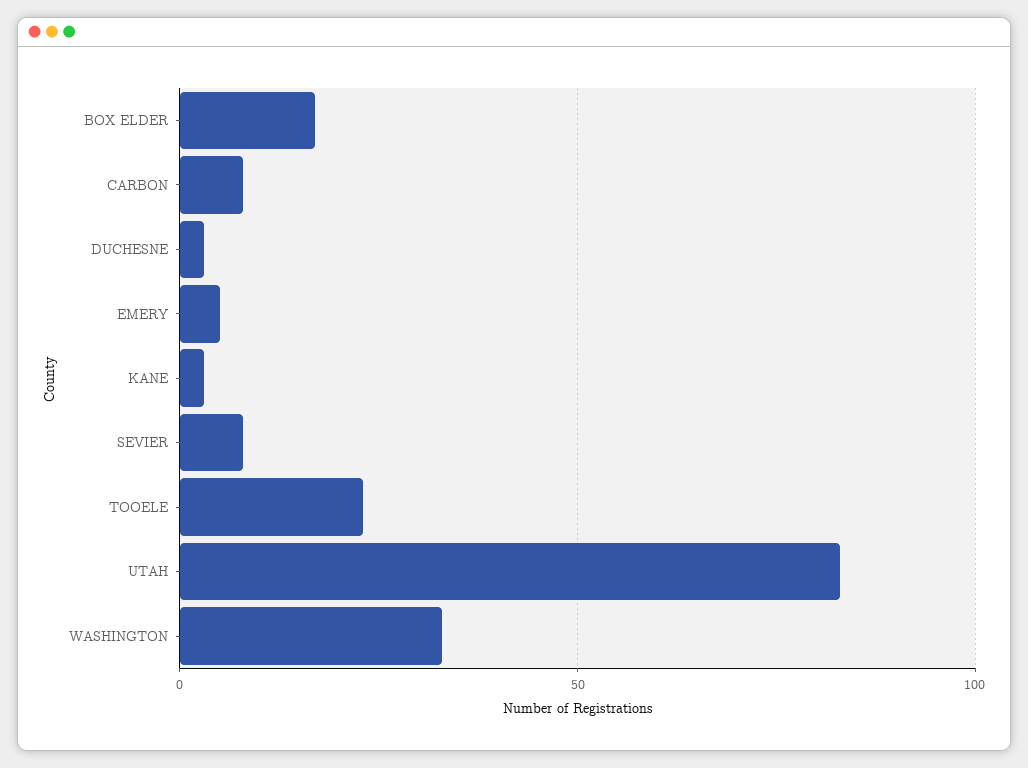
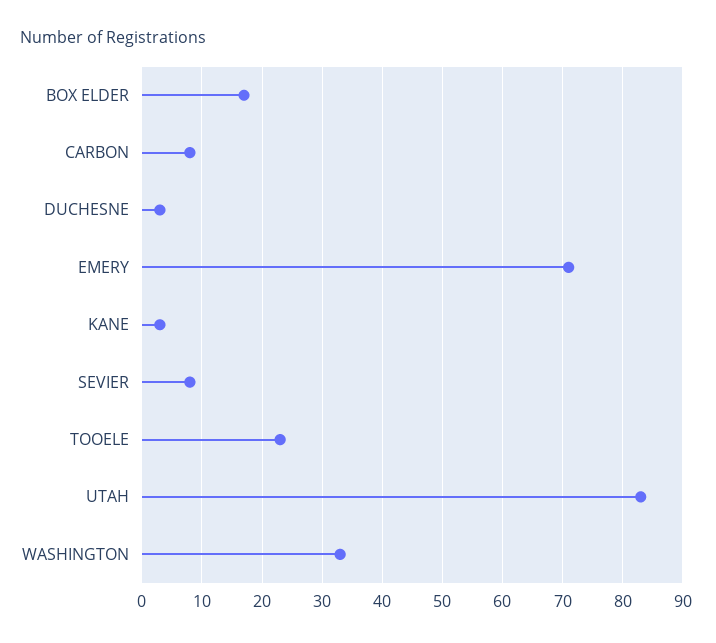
  {
    "BOX ELDER": 17,
    "CARBON": 8,
    "DUCHESNE": 3,
-   "EMERY": 5,
+   "EMERY": 71,
    "KANE": 3,
    "SEVIER": 8,
    "TOOELE": 23,
    "UTAH": 83,
    "WASHINGTON": 33
  }

